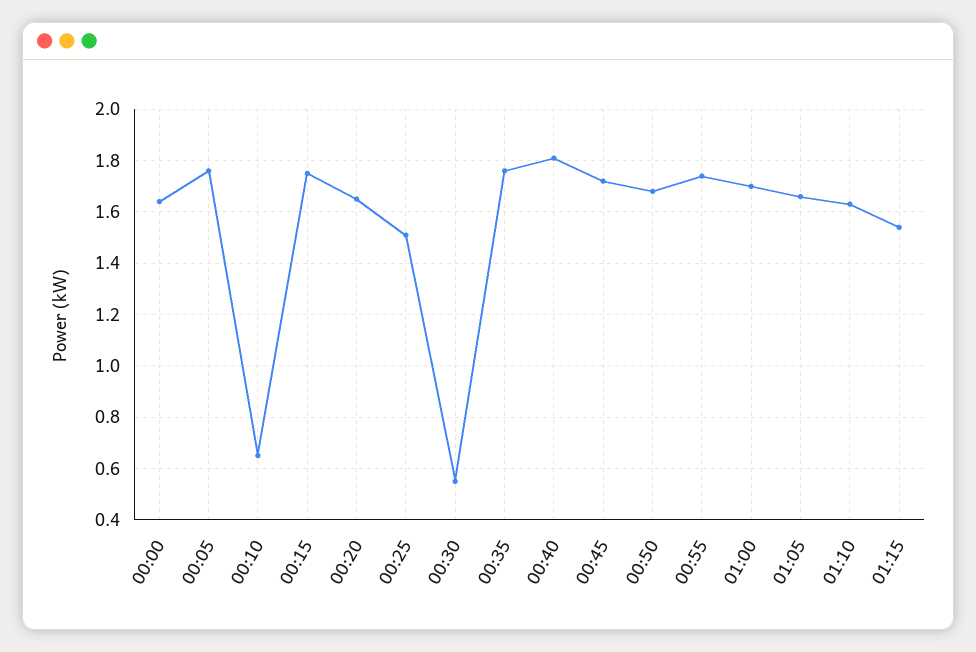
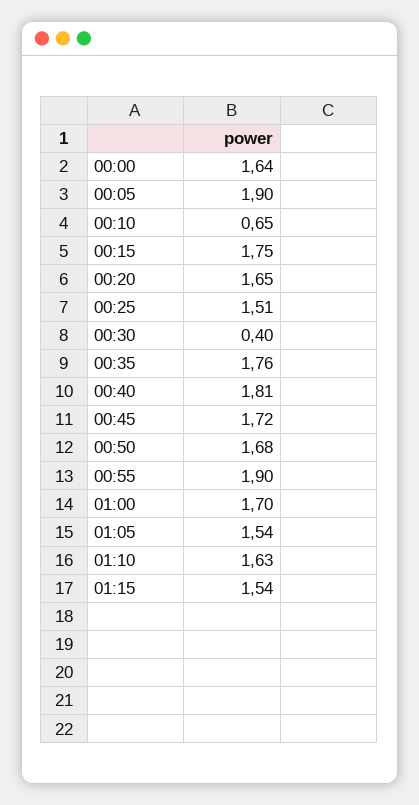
  {
    "00:00": 1.64,
-   "00:05": 1.75,
+   "00:05": 1.9,
    "00:10": 0.65,
    "00:15": 1.75,
    "00:20": 1.65,
    "00:25": 1.51,
-   "00:30": 0.55,
+   "00:30": 0.4,
    "00:35": 1.76,
    "00:40": 1.81,
    "00:45": 1.72,
    "00:50": 1.68,
-   "00:55": 1.75,
+   "00:55": 1.9,
    "01:00": 1.7,
-   "01:05": 1.65,
+   "01:05": 1.54,
    "01:10": 1.63,
    "01:15": 1.54
  }

